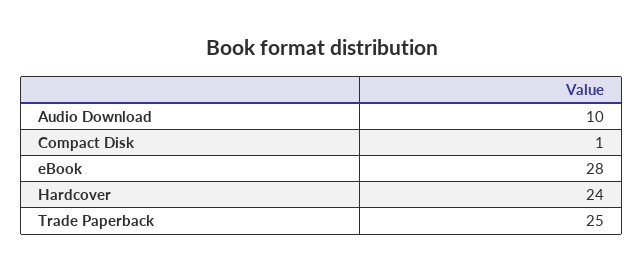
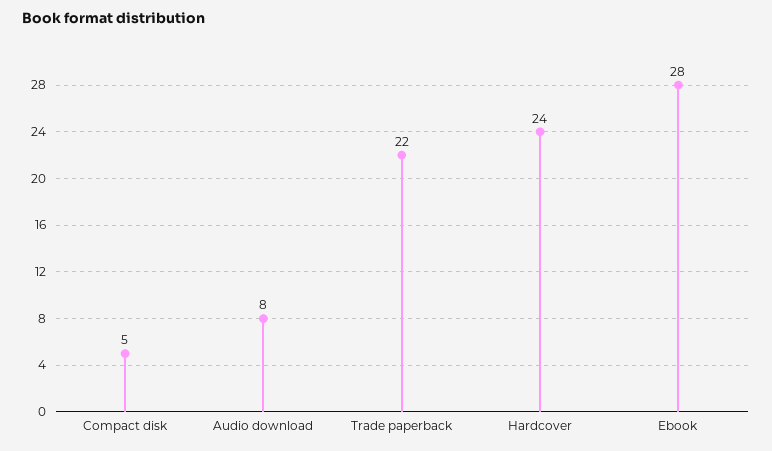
  {
-   "Audio Download": 10,
+   "Audio Download": 8,
-   "Compact Disk": 1,
+   "Compact Disk": 5,
    "eBook": 28,
    "Hardcover": 24,
-   "Trade Paperback": 25
+   "Trade Paperback": 22
  }

